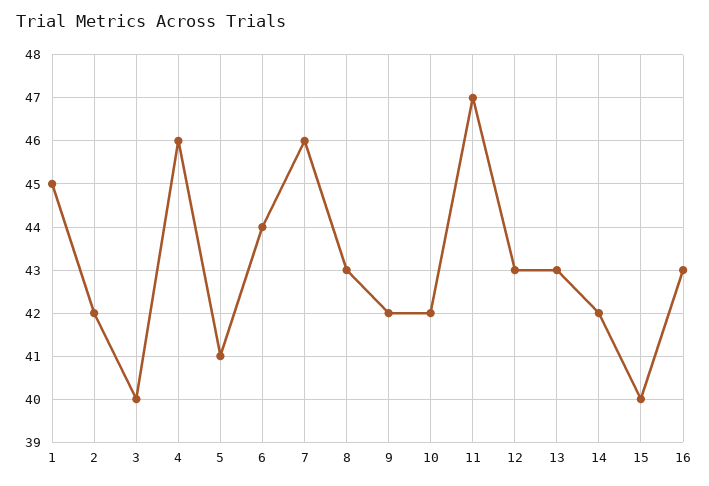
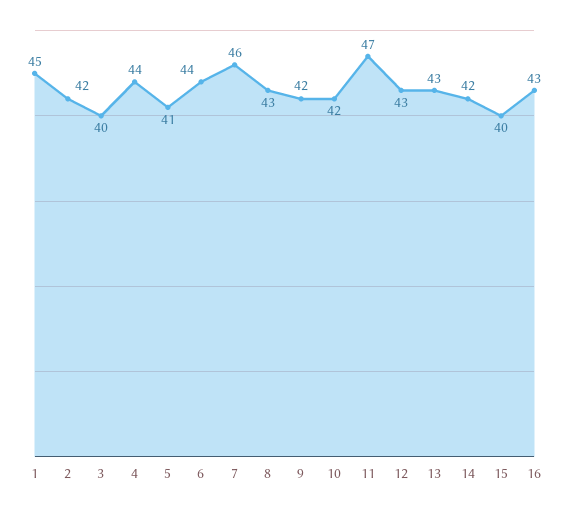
  {
    "1": 45,
    "2": 42,
    "3": 40,
-   "4": 46,
+   "4": 44,
    "5": 41,
    "6": 44,
    "7": 46,
    "8": 43,
    "9": 42,
    "10": 42,
    "11": 47,
    "12": 43,
    "13": 43,
    "14": 42,
    "15": 40,
    "16": 43
  }

